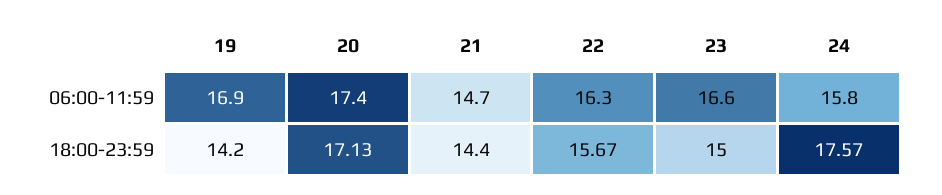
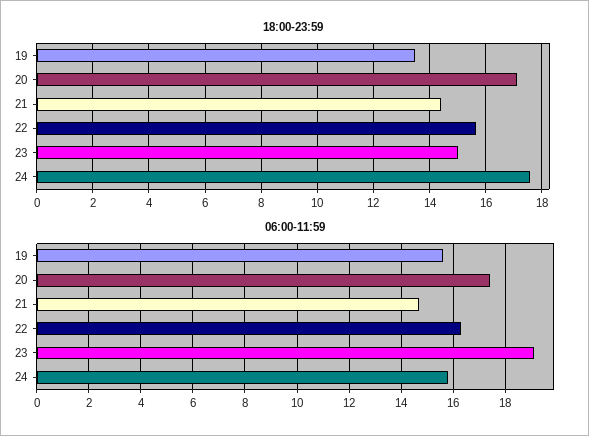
  {
    "06:00-11:59": {
-     "19": 16.9,
+     "19": 15.5,
      "20": 17.4,
      "21": 14.7,
      "22": 16.3,
-     "23": 16.6,
+     "23": 19,
      "24": 15.8
    },
    "18:00-23:59": {
-     "19": 14.2,
+     "19": 13.5,
      "20": 17.13,
      "21": 14.4,
      "22": 15.67,
      "23": 15,
      "24": 17.57
    }
  }

